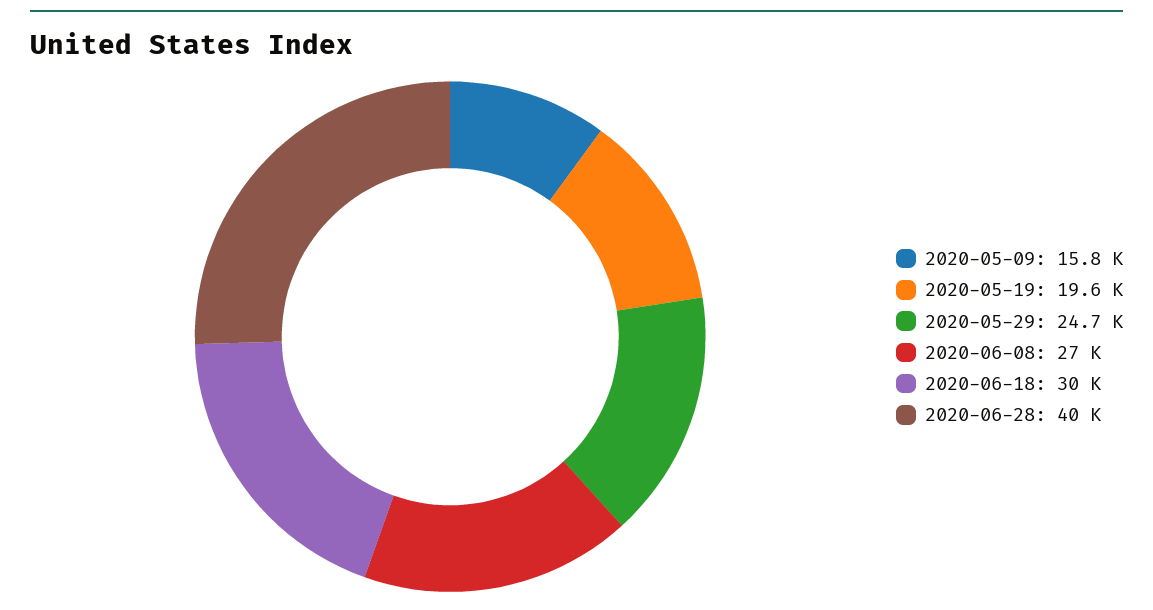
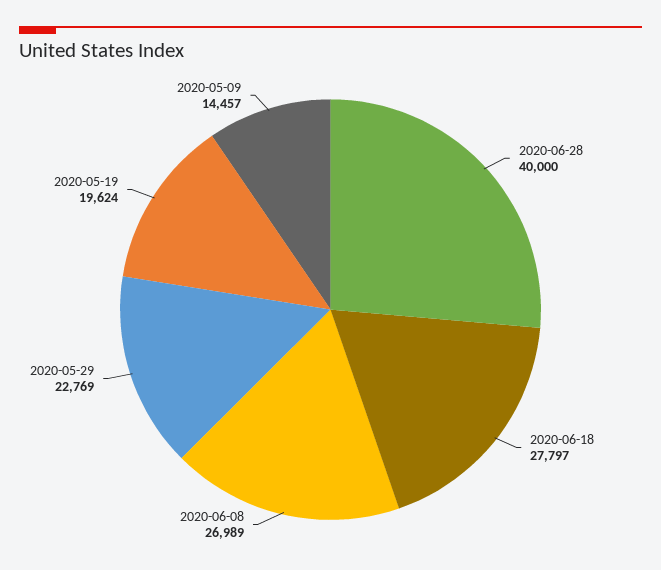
  {
-   "2020-05-09": 15800,
+   "2020-05-09": 14457,
    "2020-05-19": 19624,
-   "2020-05-29": 24700,
+   "2020-05-29": 22769,
    "2020-06-08": 26989,
-   "2020-06-18": 30000,
+   "2020-06-18": 27797,
    "2020-06-28": 40000
  }

